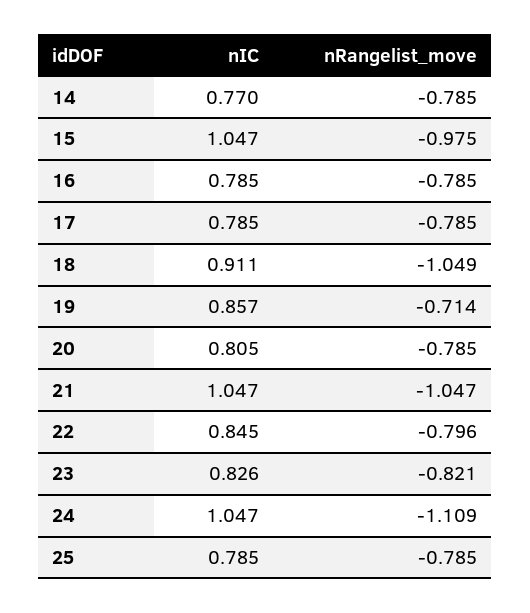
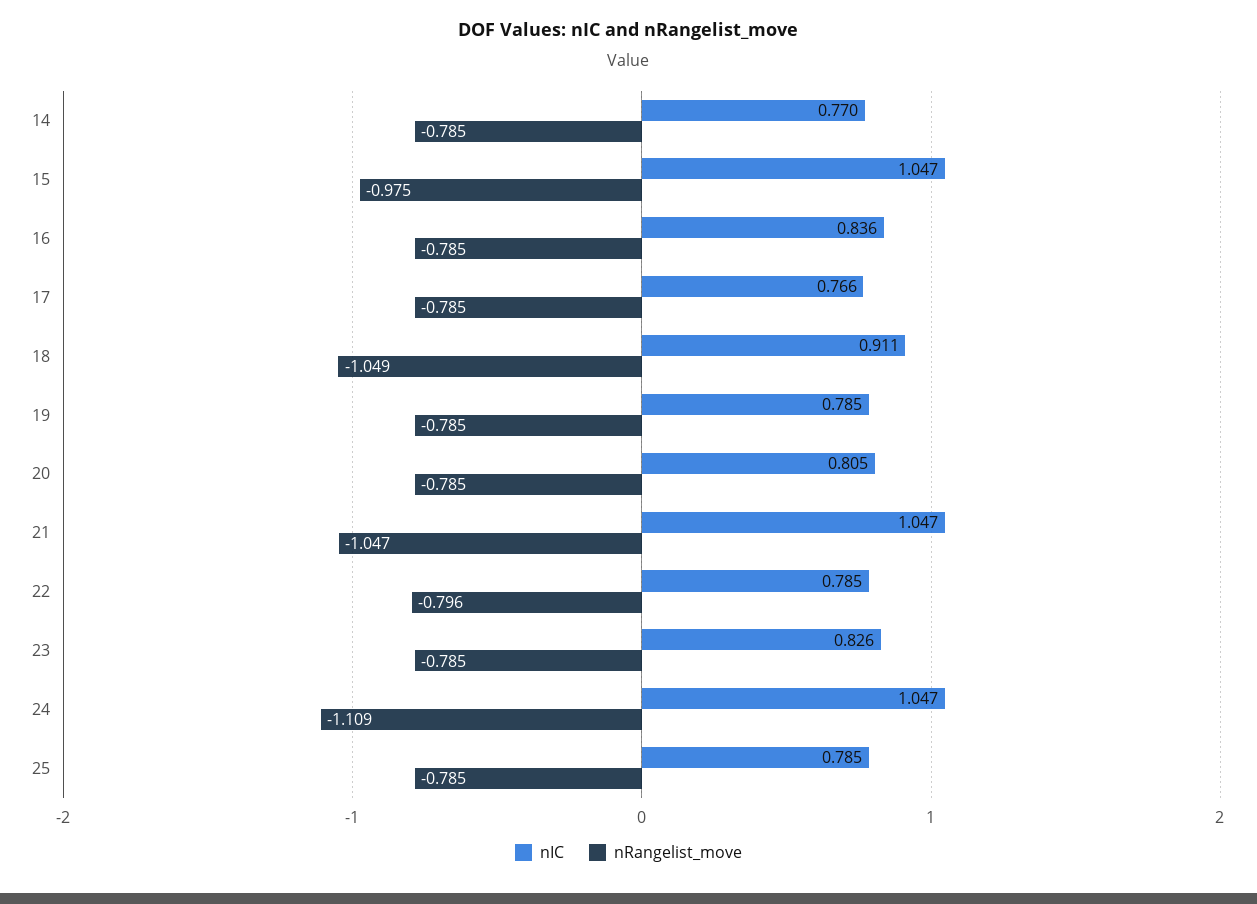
  {
    "nIC": {
      "14": 0.77,
      "15": 1.047,
-     "16": 0.785,
+     "16": 0.836,
-     "17": 0.785,
+     "17": 0.766,
      "18": 0.911,
-     "19": 0.857,
+     "19": 0.785,
      "20": 0.805,
      "21": 1.047,
-     "22": 0.845,
+     "22": 0.785,
      "23": 0.826,
      "24": 1.047,
      "25": 0.785
    },
    "nRangelist_move": {
      "14": -0.785,
      "15": -0.975,
      "16": -0.785,
      "17": -0.785,
      "18": -1.049,
-     "19": -0.714,
+     "19": -0.785,
      "20": -0.785,
      "21": -1.047,
      "22": -0.796,
-     "23": -0.821,
+     "23": -0.785,
      "24": -1.109,
      "25": -0.785
    }
  }

